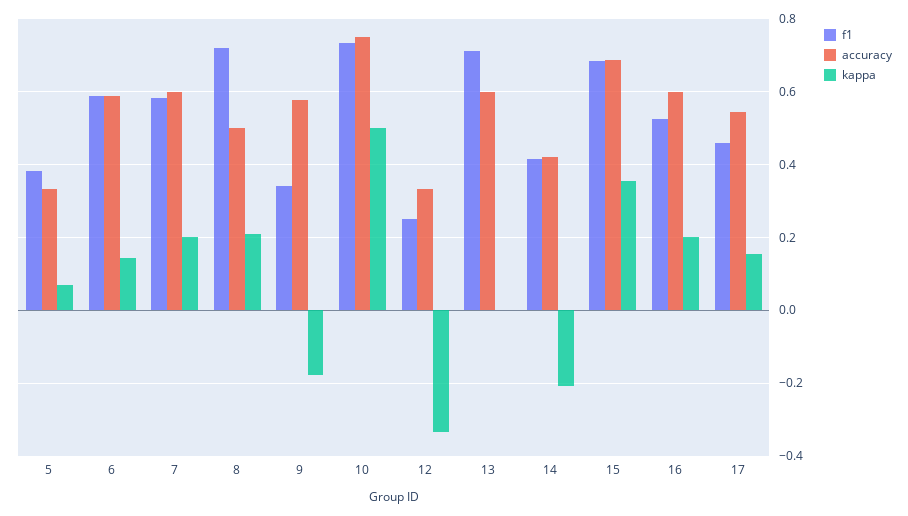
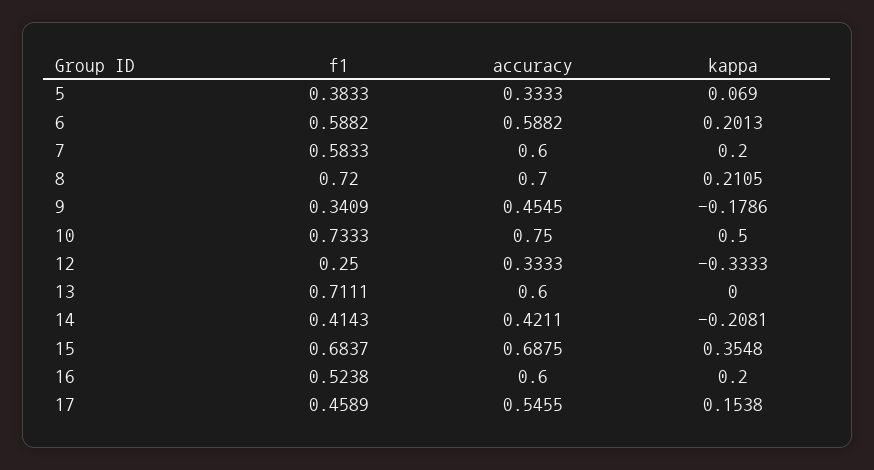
  {
    "f1": {
      "5": 0.3833,
      "6": 0.5882,
      "7": 0.5833,
      "8": 0.72,
      "9": 0.3409,
      "10": 0.7333,
      "12": 0.25,
      "13": 0.7111,
      "14": 0.4143,
      "15": 0.6837,
      "16": 0.5238,
      "17": 0.4589
    },
    "accuracy": {
      "5": 0.3333,
      "6": 0.5882,
      "7": 0.6,
-     "8": 0.5,
+     "8": 0.7,
-     "9": 0.58,
+     "9": 0.4545,
      "10": 0.75,
      "12": 0.3333,
      "13": 0.6,
      "14": 0.4211,
      "15": 0.6875,
      "16": 0.6,
      "17": 0.5455
    },
    "kappa": {
      "5": 0.069,
-     "6": 0.14,
+     "6": 0.2013,
      "7": 0.2,
      "8": 0.2105,
      "9": -0.1786,
      "10": 0.5,
      "12": -0.3333,
      "13": 0,
      "14": -0.2081,
      "15": 0.3548,
      "16": 0.2,
      "17": 0.1538
    }
  }

